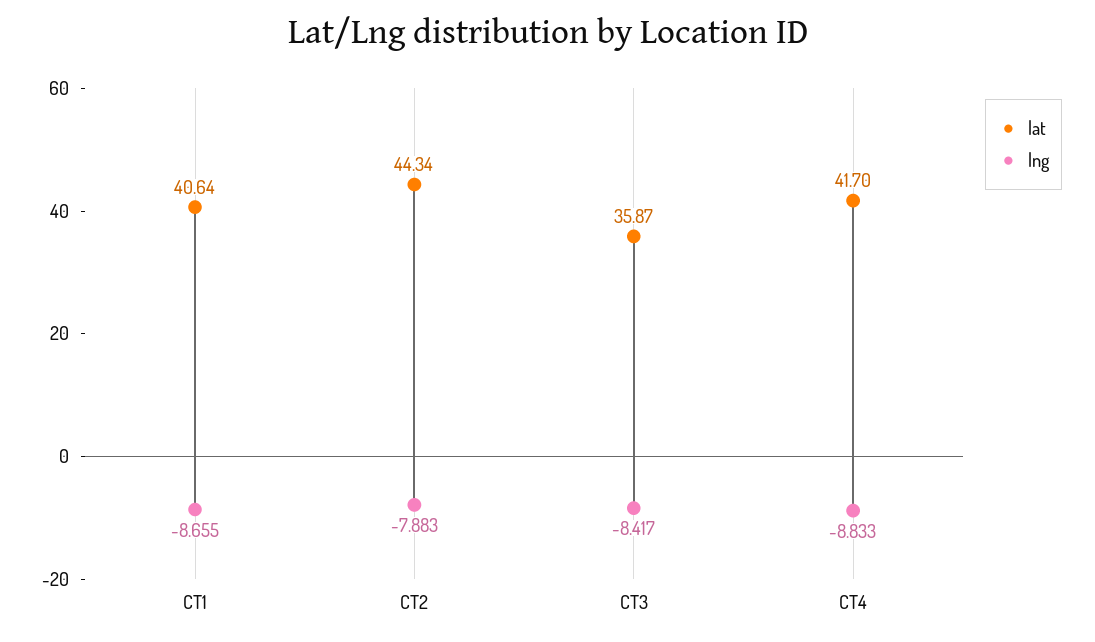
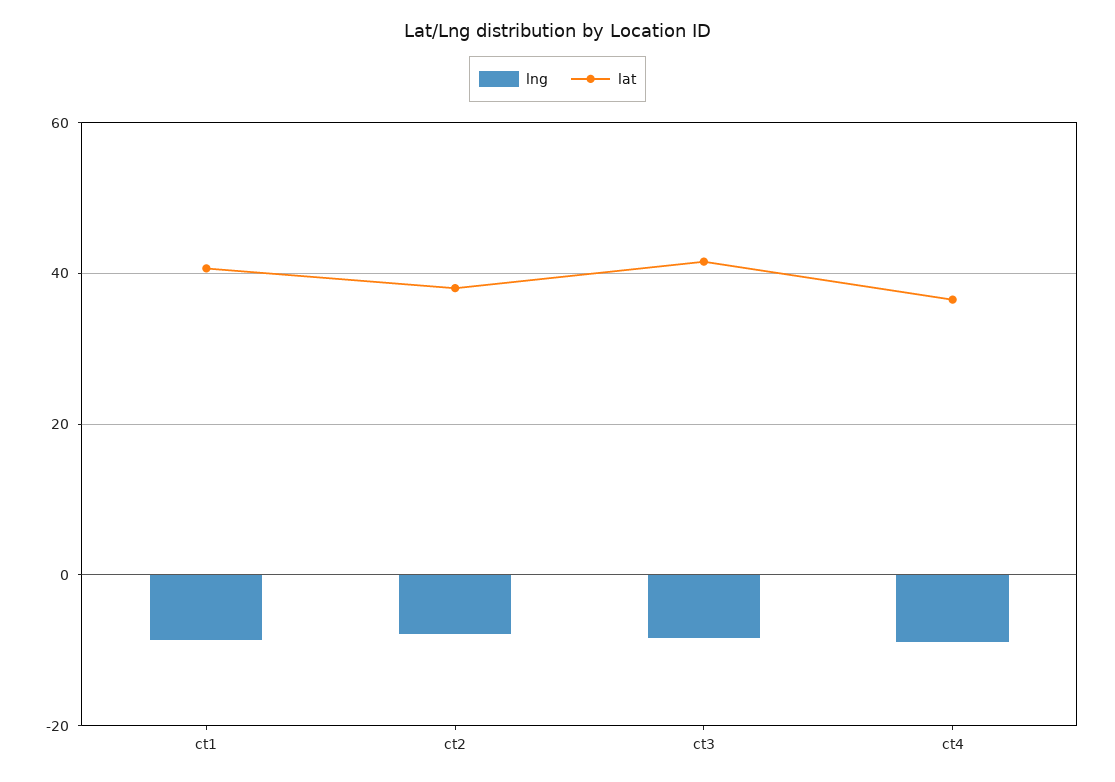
  {
    "lat": {
      "CT1": 40.64,
-     "CT2": 44.34,
+     "CT2": 38,
-     "CT3": 35.87,
+     "CT3": 42,
-     "CT4": 41.7
+     "CT4": 36
    },
    "lng": {
      "CT1": -8.655,
      "CT2": -7.883,
      "CT3": -8.417,
      "CT4": -8.833
    }
  }

